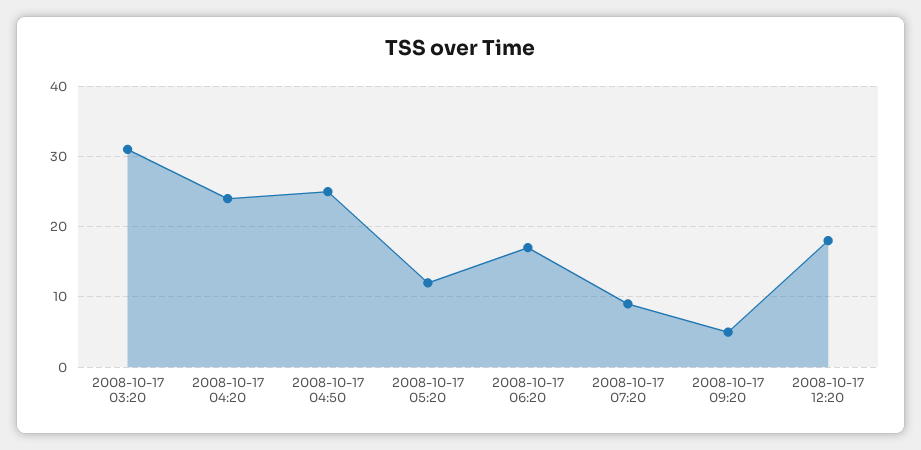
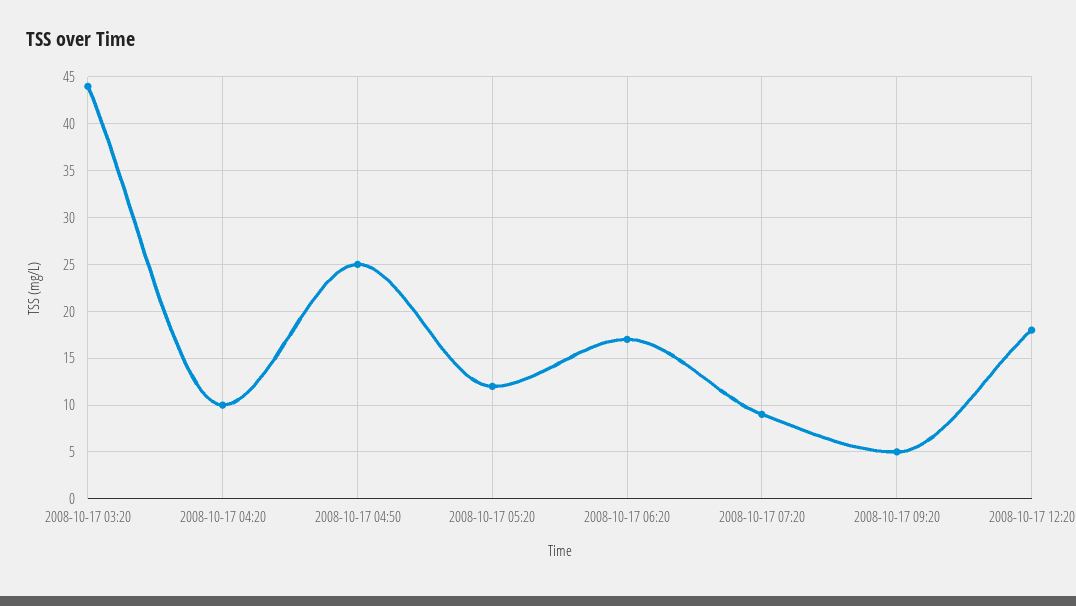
  {
-   "2008-10-17 03:20": 31,
+   "2008-10-17 03:20": 44,
-   "2008-10-17 04:20": 24,
+   "2008-10-17 04:20": 10,
    "2008-10-17 04:50": 25,
    "2008-10-17 05:20": 12,
    "2008-10-17 06:20": 17,
    "2008-10-17 07:20": 9,
    "2008-10-17 09:20": 5,
    "2008-10-17 12:20": 18
  }

